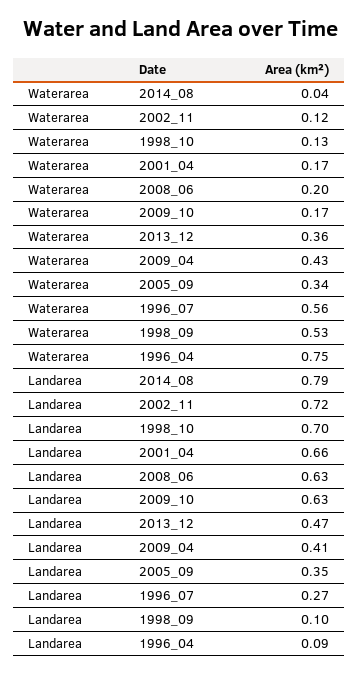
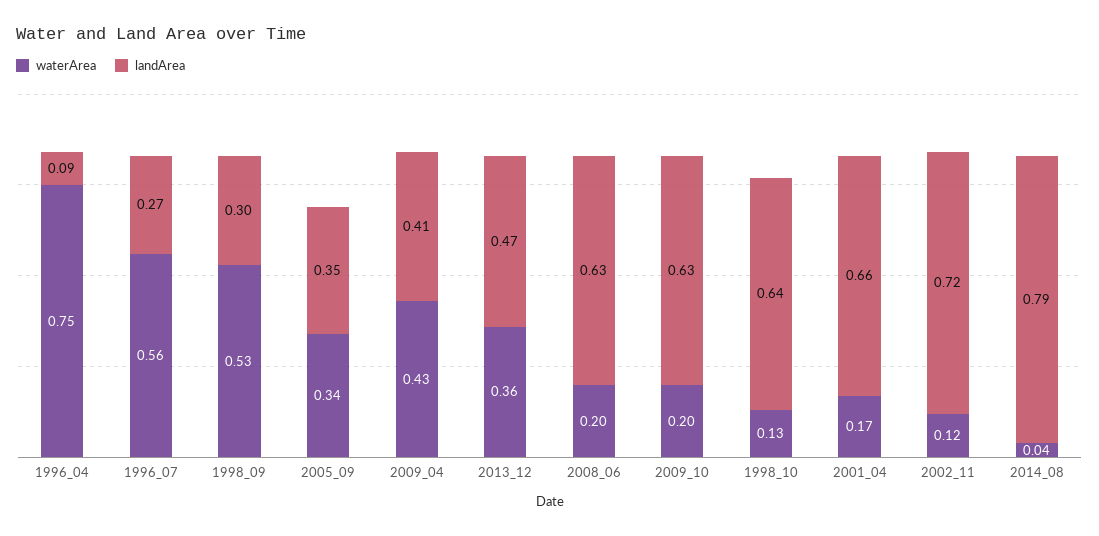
  {
    "Waterarea": {
      "2014_08": 0.04,
      "2002_11": 0.12,
      "1998_10": 0.13,
      "2001_04": 0.17,
      "2008_06": 0.2,
-     "2009_10": 0.17,
+     "2009_10": 0.2,
      "2013_12": 0.36,
      "2009_04": 0.43,
      "2005_09": 0.34,
      "1996_07": 0.56,
      "1998_09": 0.53,
      "1996_04": 0.75
    },
    "Landarea": {
      "2014_08": 0.79,
      "2002_11": 0.72,
-     "1998_10": 0.7,
+     "1998_10": 0.64,
      "2001_04": 0.66,
      "2008_06": 0.63,
      "2009_10": 0.63,
      "2013_12": 0.47,
      "2009_04": 0.41,
      "2005_09": 0.35,
      "1996_07": 0.27,
-     "1998_09": 0.1,
+     "1998_09": 0.3,
      "1996_04": 0.09
    }
  }

